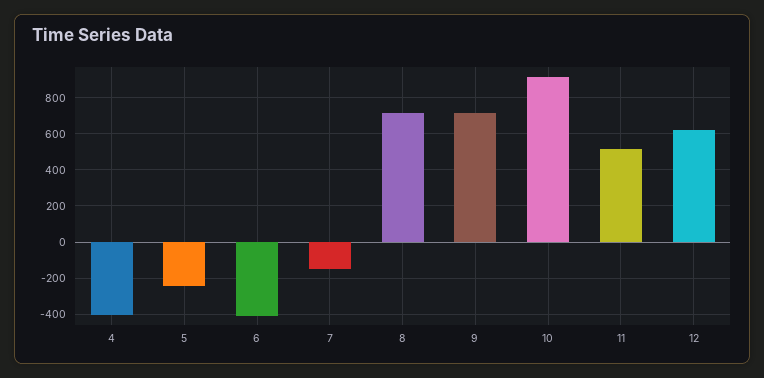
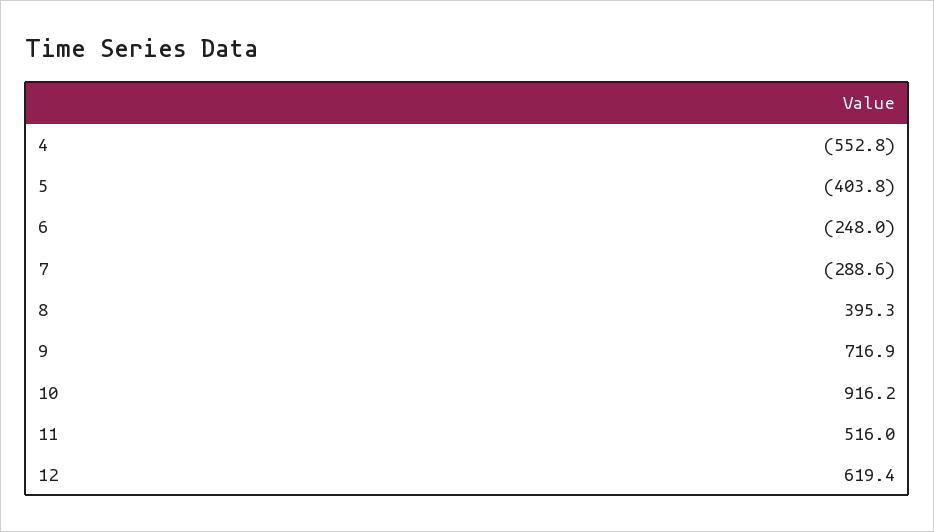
  {
-   "4": -400,
+   "4": -552.8,
-   "5": -250,
+   "5": -403.8,
-   "6": -400,
+   "6": -248,
-   "7": -150,
+   "7": -288.6,
-   "8": 700,
+   "8": 395.3,
    "9": 716.9,
    "10": 916.2,
    "11": 516,
    "12": 619.4
  }

